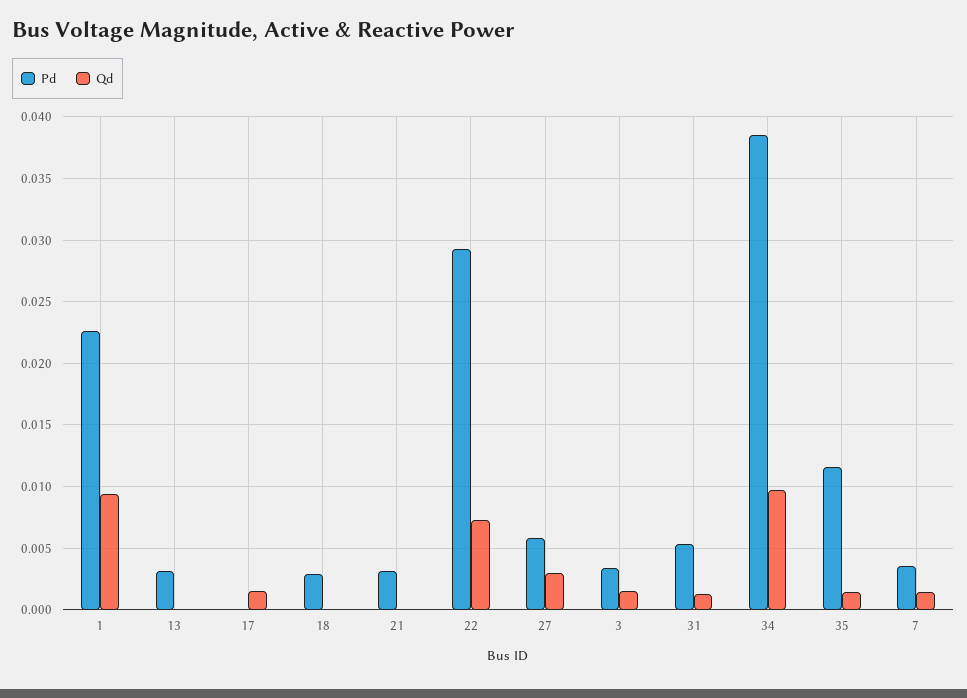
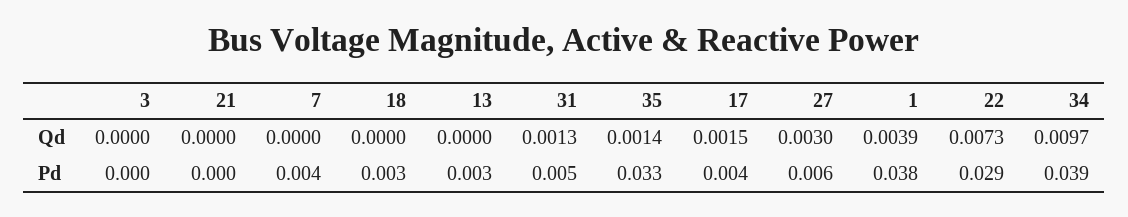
  {
    "Pd": {
-     "1": 0.0225,
+     "1": 0.038,
      "13": 0.003,
-     "17": 0,
+     "17": 0.004,
      "18": 0.003,
-     "21": 0.003,
+     "21": 0,
      "22": 0.029,
      "27": 0.006,
-     "3": 0.0035,
+     "3": 0,
      "31": 0.005,
      "34": 0.039,
-     "35": 0.0115,
+     "35": 0.033,
      "7": 0.004
    },
    "Qd": {
-     "1": 0.0095,
+     "1": 0.0039,
      "13": 0,
      "17": 0.0015,
      "18": 0,
      "21": 0,
      "22": 0.0073,
      "27": 0.003,
-     "3": 0.0015,
+     "3": 0,
      "31": 0.0013,
      "34": 0.0097,
      "35": 0.0014,
-     "7": 0.0015
+     "7": 0
    }
  }

